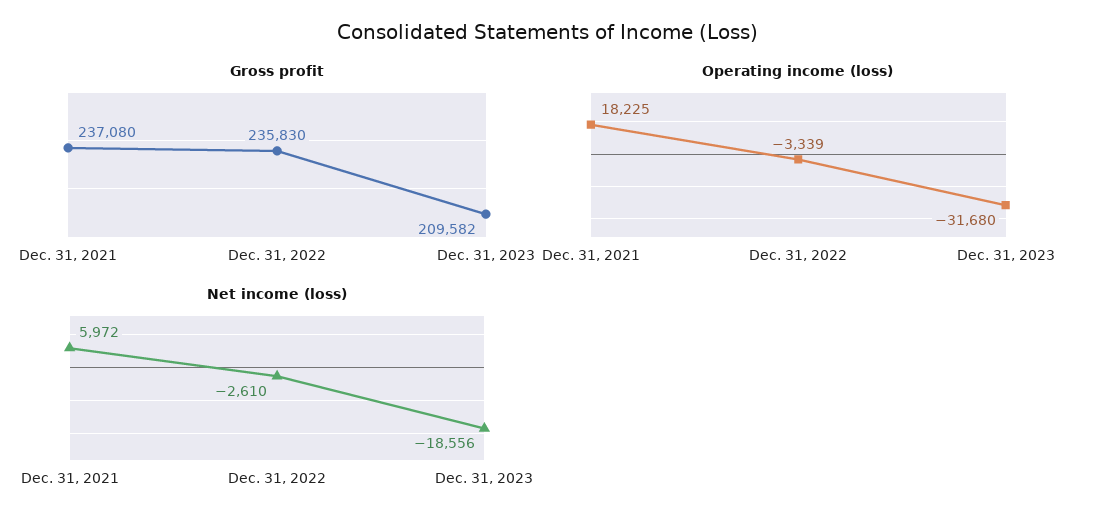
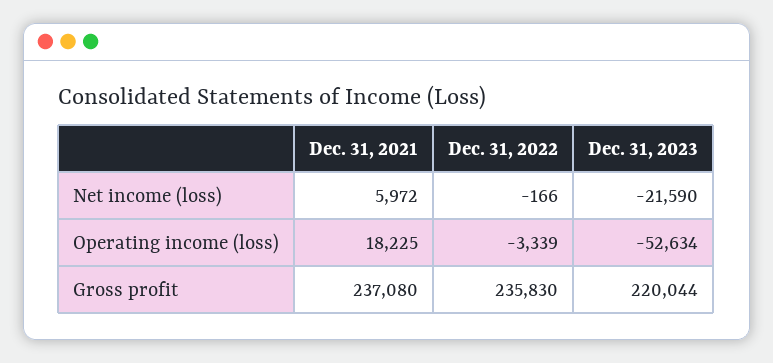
  {
    "Gross profit": {
      "Dec. 31, 2021": 237080,
      "Dec. 31, 2022": 235830,
-     "Dec. 31, 2023": 209582
+     "Dec. 31, 2023": 220044
    },
    "Operating income (loss)": {
      "Dec. 31, 2021": 18225,
      "Dec. 31, 2022": -3339,
-     "Dec. 31, 2023": -31680
+     "Dec. 31, 2023": -52634
    },
    "Net income (loss)": {
      "Dec. 31, 2021": 5972,
-     "Dec. 31, 2022": -2610,
+     "Dec. 31, 2022": -166,
-     "Dec. 31, 2023": -18556
+     "Dec. 31, 2023": -21590
    }
  }

